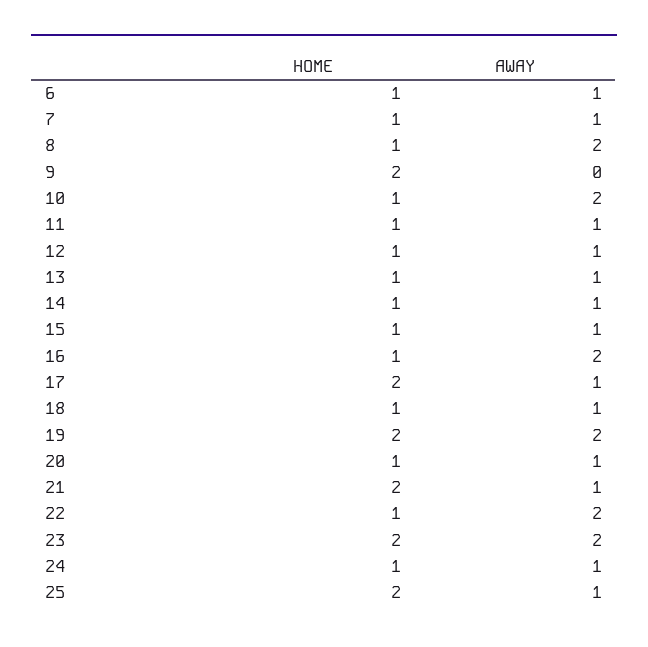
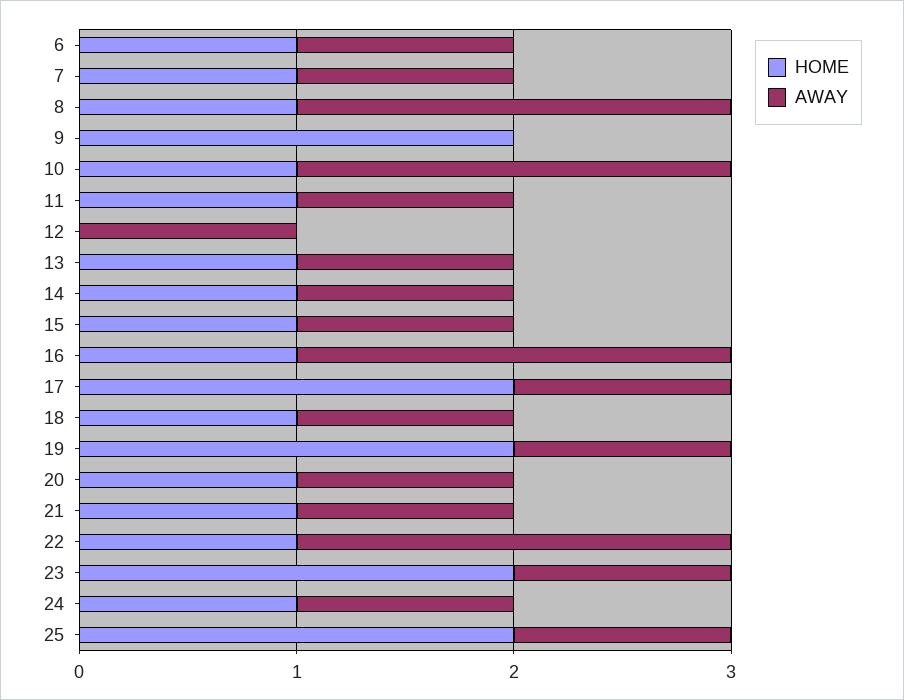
  {
    "HOME": {
      "6": 1,
      "7": 1,
      "8": 1,
      "9": 2,
      "10": 1,
      "11": 1,
-     "12": 1,
+     "12": 0,
      "13": 1,
      "14": 1,
      "15": 1,
      "16": 1,
      "17": 2,
      "18": 1,
      "19": 2,
      "20": 1,
-     "21": 2,
+     "21": 1,
      "22": 1,
      "23": 2,
      "24": 1,
      "25": 2
    },
    "AWAY": {
      "6": 1,
      "7": 1,
      "8": 2,
      "9": 0,
      "10": 2,
      "11": 1,
      "12": 1,
      "13": 1,
      "14": 1,
      "15": 1,
      "16": 2,
      "17": 1,
      "18": 1,
-     "19": 2,
+     "19": 1,
      "20": 1,
      "21": 1,
      "22": 2,
-     "23": 2,
+     "23": 1,
      "24": 1,
      "25": 1
    }
  }

